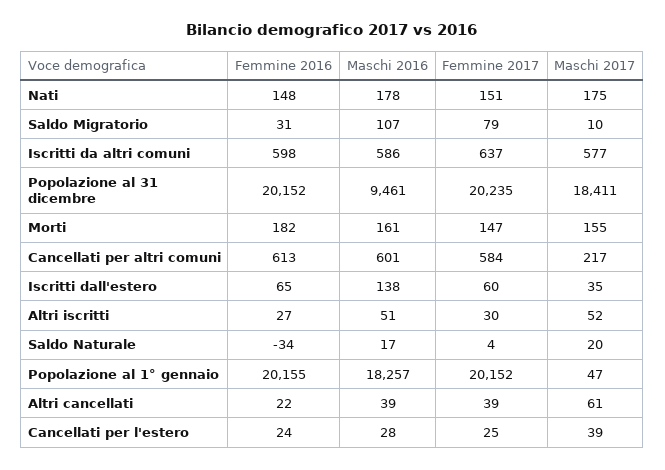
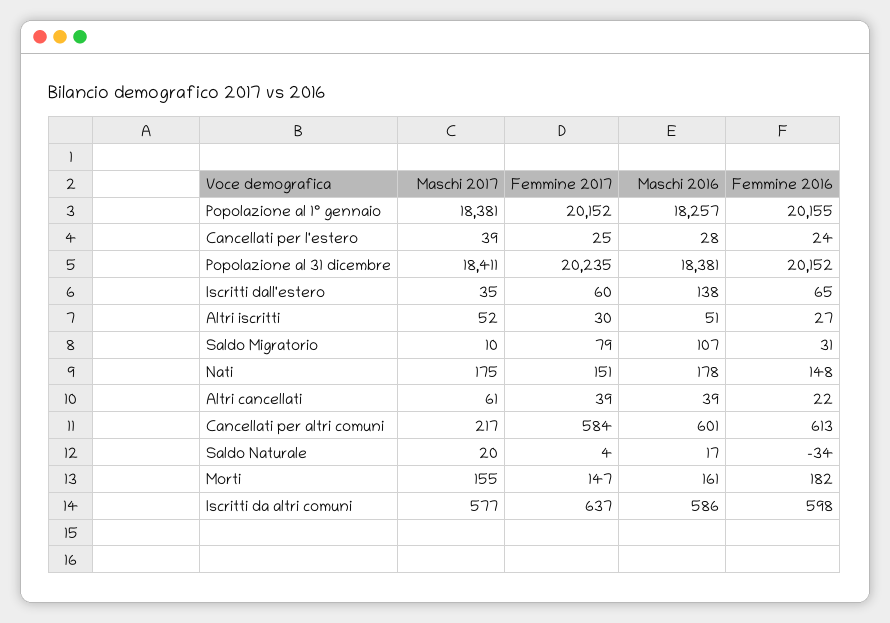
  {
    "Femmine 2016": {
      "Nati": 148,
      "Saldo Migratorio": 31,
      "Iscritti da altri comuni": 598,
      "Popolazione al 31 dicembre": 20152,
      "Morti": 182,
      "Cancellati per altri comuni": 613,
      "Iscritti dall'estero": 65,
      "Altri iscritti": 27,
      "Saldo Naturale": -34,
      "Popolazione al 1° gennaio": 20155,
      "Altri cancellati": 22,
      "Cancellati per l'estero": 24
    },
    "Maschi 2016": {
      "Nati": 178,
      "Saldo Migratorio": 107,
      "Iscritti da altri comuni": 586,
-     "Popolazione al 31 dicembre": 9461,
+     "Popolazione al 31 dicembre": 18381,
      "Morti": 161,
      "Cancellati per altri comuni": 601,
      "Iscritti dall'estero": 138,
      "Altri iscritti": 51,
      "Saldo Naturale": 17,
      "Popolazione al 1° gennaio": 18257,
      "Altri cancellati": 39,
      "Cancellati per l'estero": 28
    },
    "Femmine 2017": {
      "Nati": 151,
      "Saldo Migratorio": 79,
      "Iscritti da altri comuni": 637,
      "Popolazione al 31 dicembre": 20235,
      "Morti": 147,
      "Cancellati per altri comuni": 584,
      "Iscritti dall'estero": 60,
      "Altri iscritti": 30,
      "Saldo Naturale": 4,
      "Popolazione al 1° gennaio": 20152,
      "Altri cancellati": 39,
      "Cancellati per l'estero": 25
    },
    "Maschi 2017": {
      "Nati": 175,
      "Saldo Migratorio": 10,
      "Iscritti da altri comuni": 577,
      "Popolazione al 31 dicembre": 18411,
      "Morti": 155,
      "Cancellati per altri comuni": 217,
      "Iscritti dall'estero": 35,
      "Altri iscritti": 52,
      "Saldo Naturale": 20,
-     "Popolazione al 1° gennaio": 47,
+     "Popolazione al 1° gennaio": 18381,
      "Altri cancellati": 61,
      "Cancellati per l'estero": 39
    }
  }

